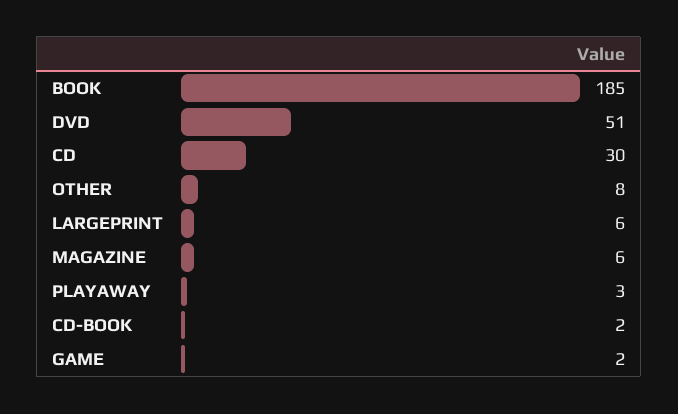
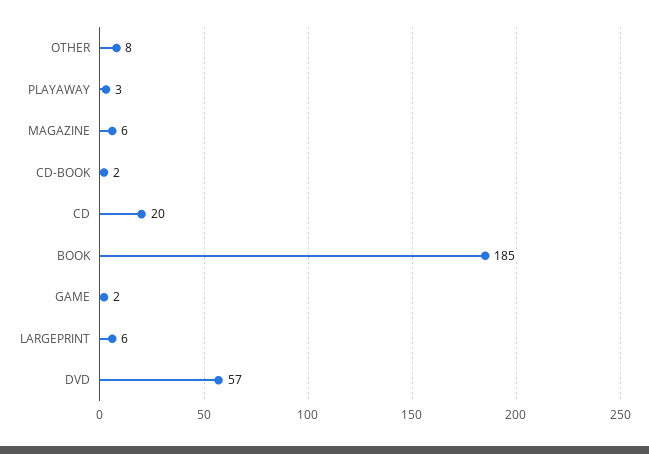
  {
    "BOOK": 185,
-   "DVD": 51,
+   "DVD": 57,
-   "CD": 30,
+   "CD": 20,
    "OTHER": 8,
    "LARGEPRINT": 6,
    "MAGAZINE": 6,
    "PLAYAWAY": 3,
    "CD-BOOK": 2,
    "GAME": 2
  }

